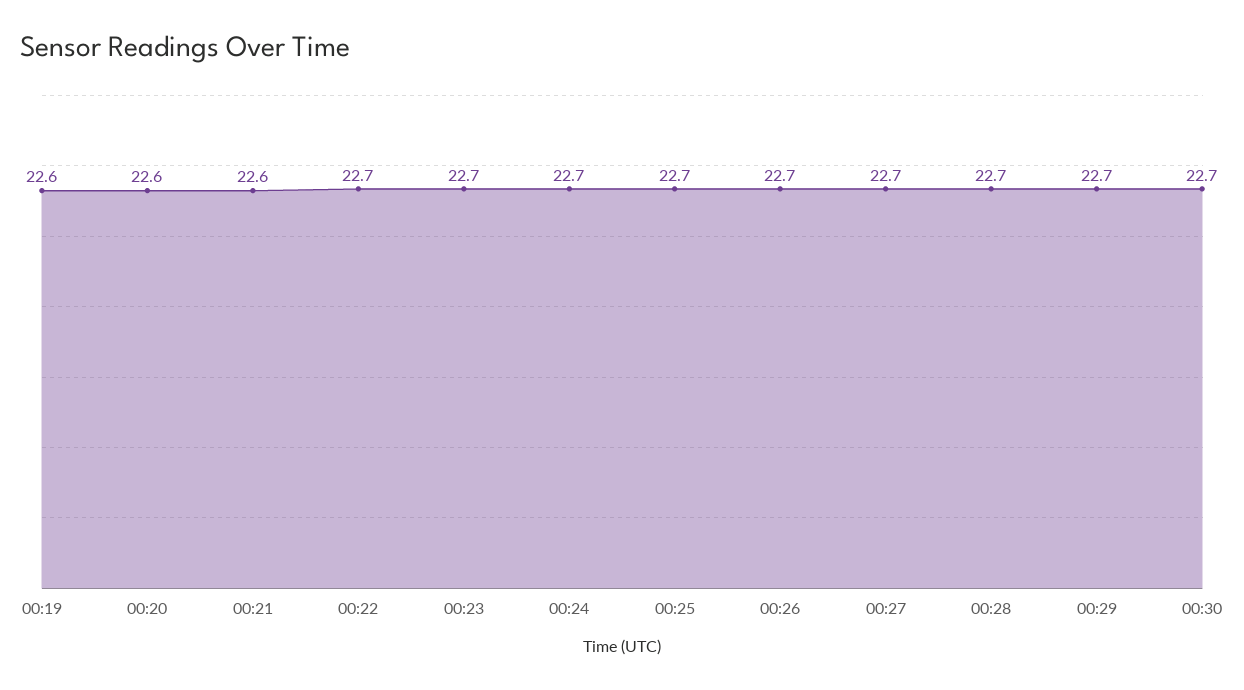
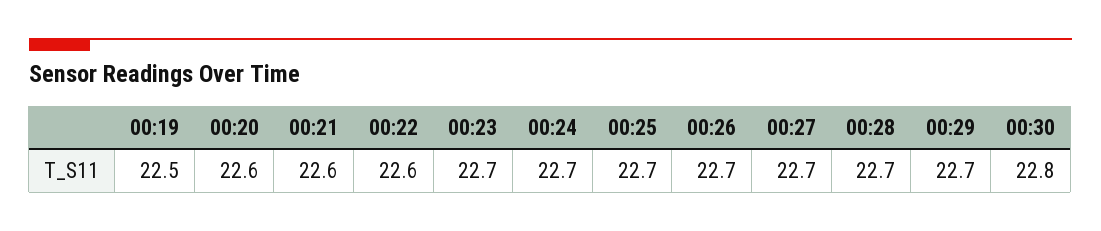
  {
-   "00:19": 22.6,
+   "00:19": 22.5,
    "00:20": 22.6,
    "00:21": 22.6,
-   "00:22": 22.7,
+   "00:22": 22.6,
    "00:23": 22.7,
    "00:24": 22.7,
    "00:25": 22.7,
    "00:26": 22.7,
    "00:27": 22.7,
    "00:28": 22.7,
    "00:29": 22.7,
-   "00:30": 22.7
+   "00:30": 22.8
  }

